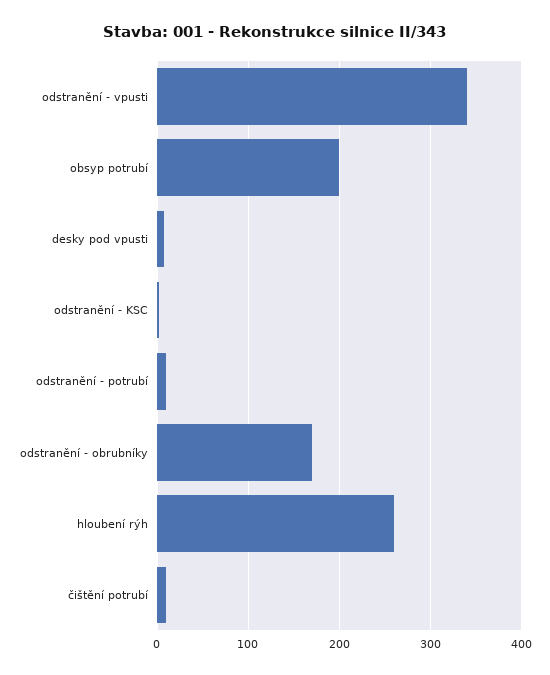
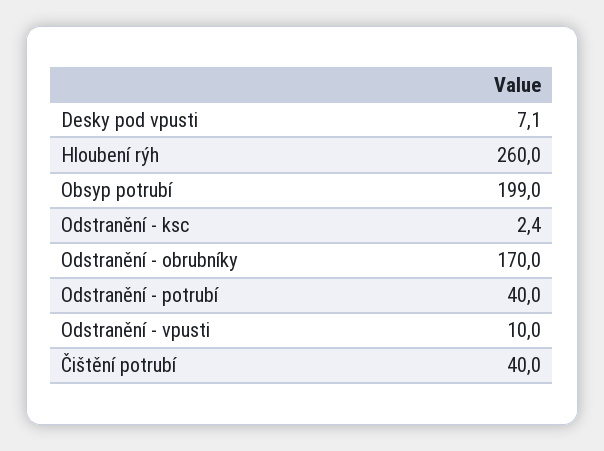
  {
-   "odstranění - vpusti": 340,
+   "odstranění - vpusti": 10,
    "obsyp potrubí": 199,
    "desky pod vpusti": 7.1,
    "odstranění - KSC": 2.4,
-   "odstranění - potrubí": 10,
+   "odstranění - potrubí": 40,
    "odstranění - obrubníky": 170,
    "hloubení rýh": 260,
-   "čištění potrubí": 10
+   "čištění potrubí": 40
  }

